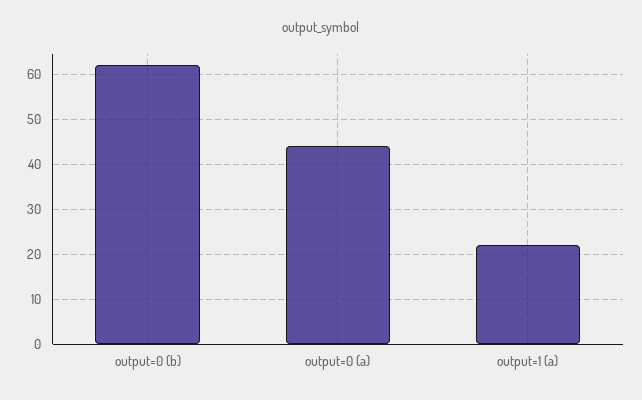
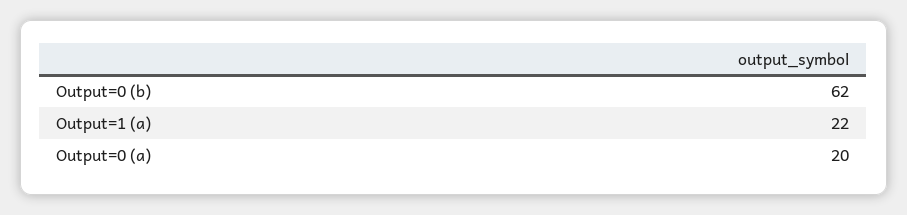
  {
    "output=0 (b)": 62,
-   "output=0 (a)": 45,
+   "output=0 (a)": 20,
    "output=1 (a)": 22
  }

